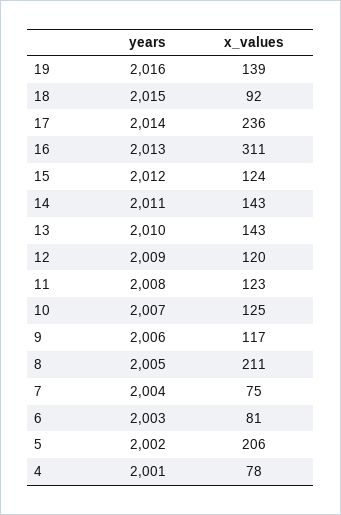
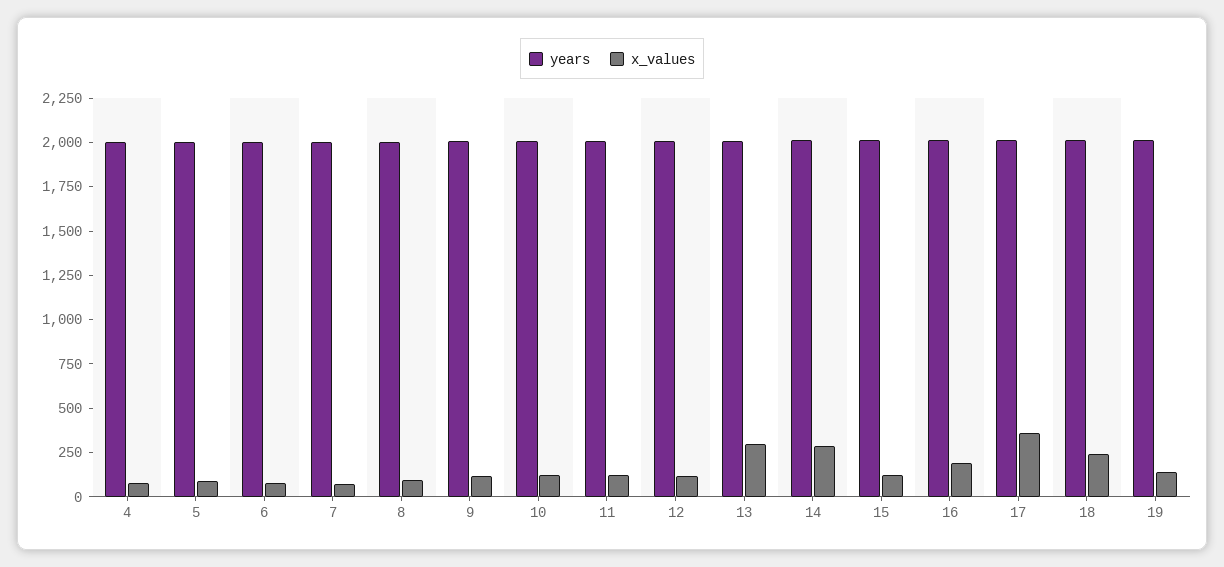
  {
    "years": {
      "19": 2016,
      "18": 2015,
      "17": 2014,
      "16": 2013,
      "15": 2012,
      "14": 2011,
      "13": 2010,
      "12": 2009,
      "11": 2008,
      "10": 2007,
      "9": 2006,
      "8": 2005,
      "7": 2004,
      "6": 2003,
      "5": 2002,
      "4": 2001
    },
    "x_values": {
      "19": 139,
-     "18": 92,
+     "18": 250,
-     "17": 236,
+     "17": 350,
-     "16": 311,
+     "16": 200,
      "15": 124,
-     "14": 143,
+     "14": 300,
-     "13": 143,
+     "13": 300,
      "12": 120,
      "11": 123,
      "10": 125,
      "9": 117,
-     "8": 211,
+     "8": 100,
      "7": 75,
      "6": 81,
-     "5": 206,
+     "5": 100,
      "4": 78
    }
  }

